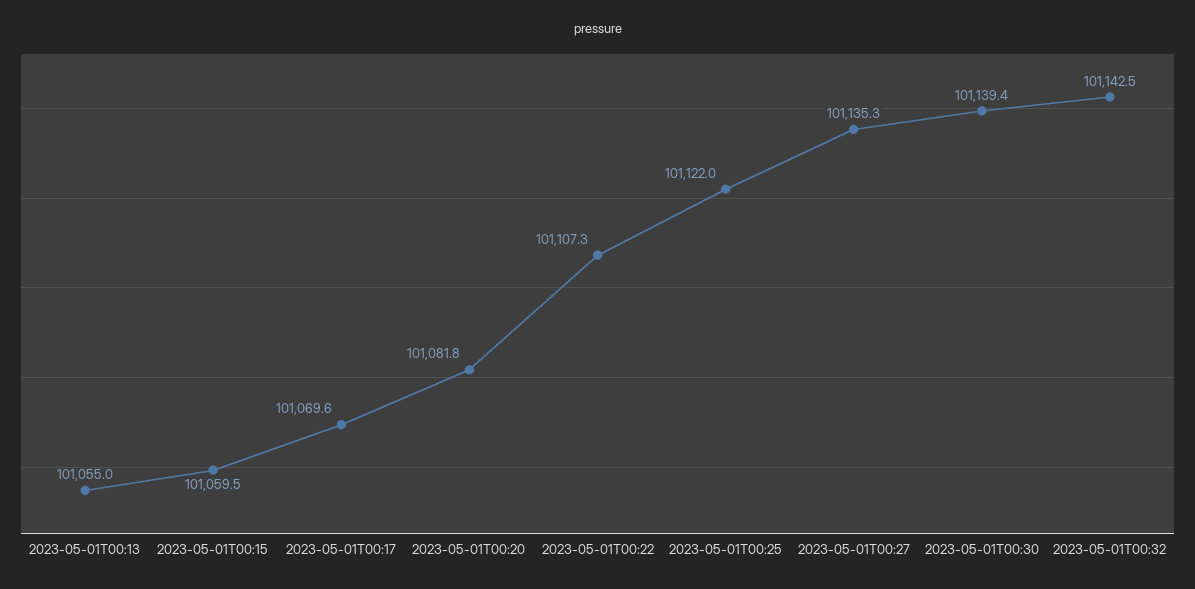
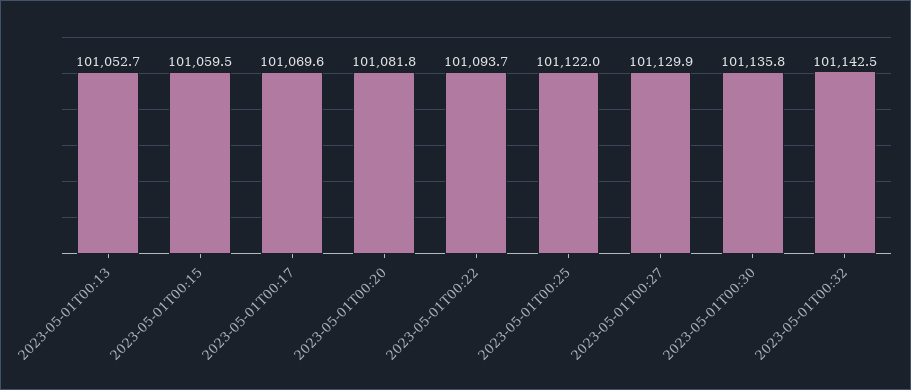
  {
-   "2023-05-01T00:13": 101055,
+   "2023-05-01T00:13": 101052.7,
    "2023-05-01T00:15": 101059.5,
    "2023-05-01T00:17": 101069.6,
    "2023-05-01T00:20": 101081.8,
-   "2023-05-01T00:22": 101107.3,
+   "2023-05-01T00:22": 101093.7,
    "2023-05-01T00:25": 101122,
-   "2023-05-01T00:27": 101135.3,
+   "2023-05-01T00:27": 101129.9,
-   "2023-05-01T00:30": 101139.4,
+   "2023-05-01T00:30": 101135.8,
    "2023-05-01T00:32": 101142.5
  }

